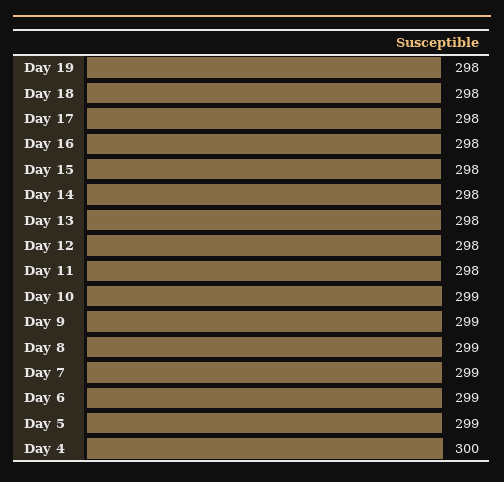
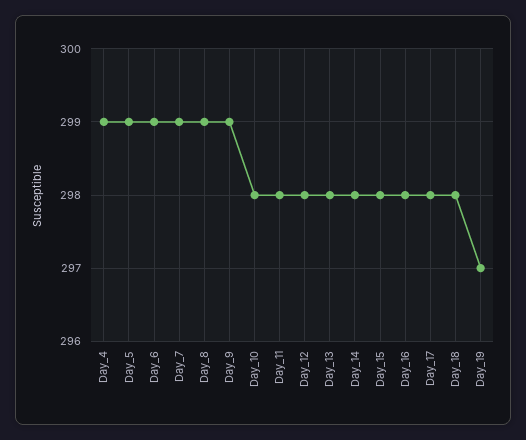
  {
-   "Day 19": 298,
+   "Day 19": 297,
    "Day 18": 298,
    "Day 17": 298,
    "Day 16": 298,
    "Day 15": 298,
    "Day 14": 298,
    "Day 13": 298,
    "Day 12": 298,
    "Day 11": 298,
-   "Day 10": 299,
+   "Day 10": 298,
    "Day 9": 299,
    "Day 8": 299,
    "Day 7": 299,
    "Day 6": 299,
    "Day 5": 299,
-   "Day 4": 300
+   "Day 4": 299
  }

